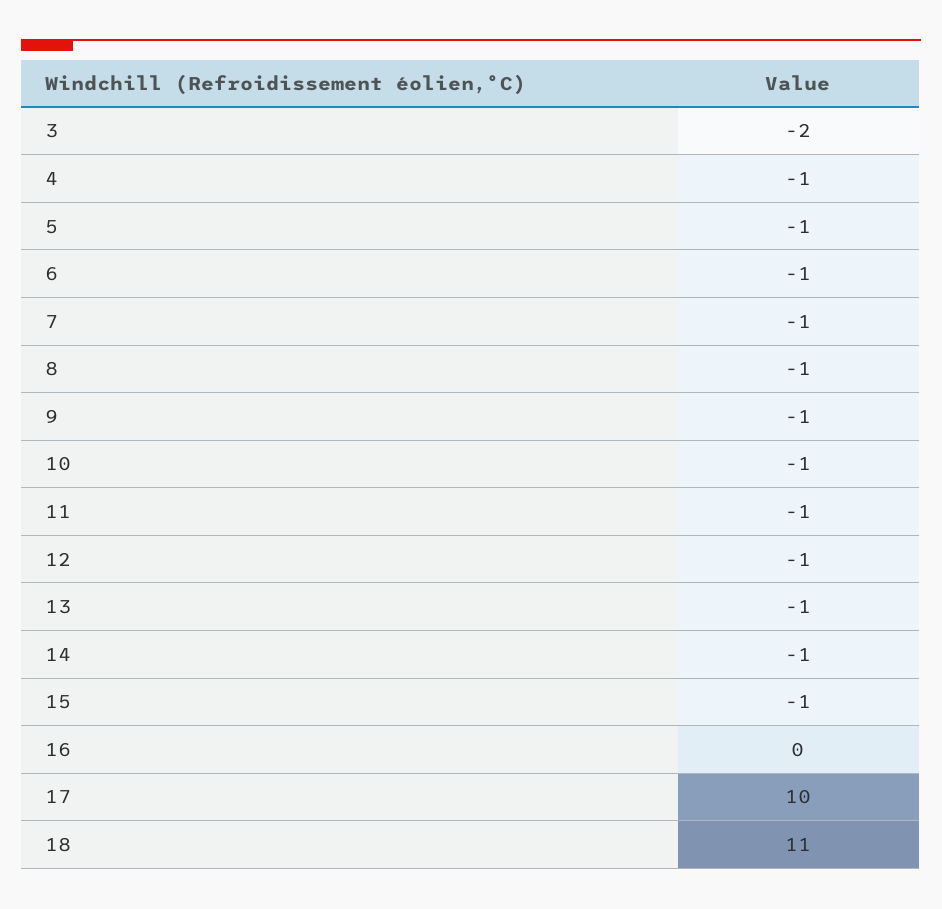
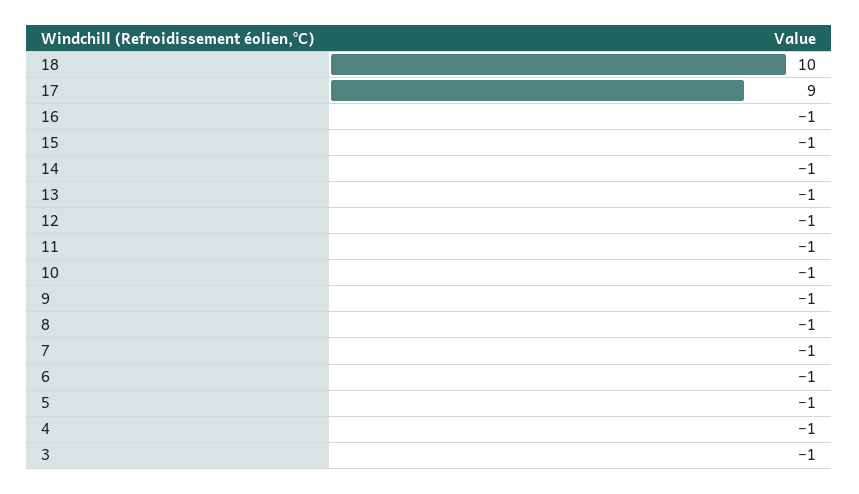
  {
-   "3": -2,
+   "3": -1,
    "4": -1,
    "5": -1,
    "6": -1,
    "7": -1,
    "8": -1,
    "9": -1,
    "10": -1,
    "11": -1,
    "12": -1,
    "13": -1,
    "14": -1,
    "15": -1,
-   "16": 0,
+   "16": -1,
-   "17": 10,
+   "17": 9,
-   "18": 11
+   "18": 10
  }

